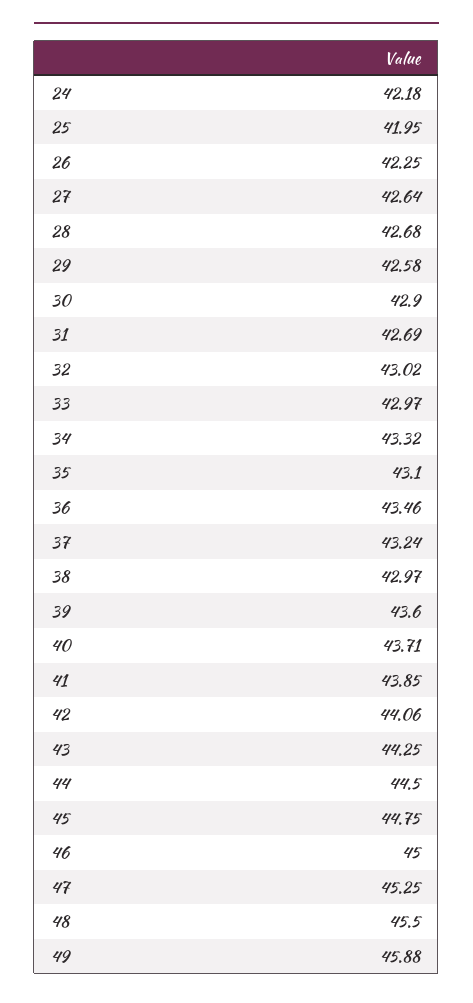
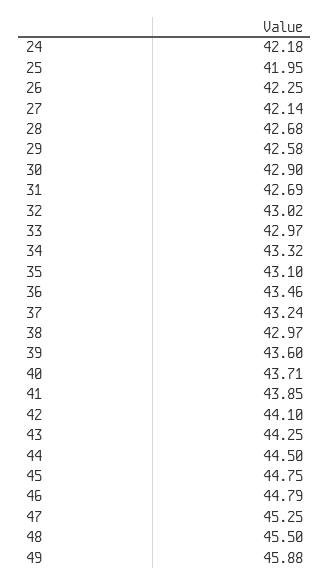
  {
    "24": 42.18,
    "25": 41.95,
    "26": 42.25,
-   "27": 42.64,
+   "27": 42.14,
    "28": 42.68,
    "29": 42.58,
    "30": 42.9,
    "31": 42.69,
    "32": 43.02,
    "33": 42.97,
    "34": 43.32,
    "35": 43.1,
    "36": 43.46,
    "37": 43.24,
    "38": 42.97,
    "39": 43.6,
    "40": 43.71,
    "41": 43.85,
-   "42": 44.06,
+   "42": 44.1,
    "43": 44.25,
    "44": 44.5,
    "45": 44.75,
-   "46": 45,
+   "46": 44.79,
    "47": 45.25,
    "48": 45.5,
    "49": 45.88
  }

